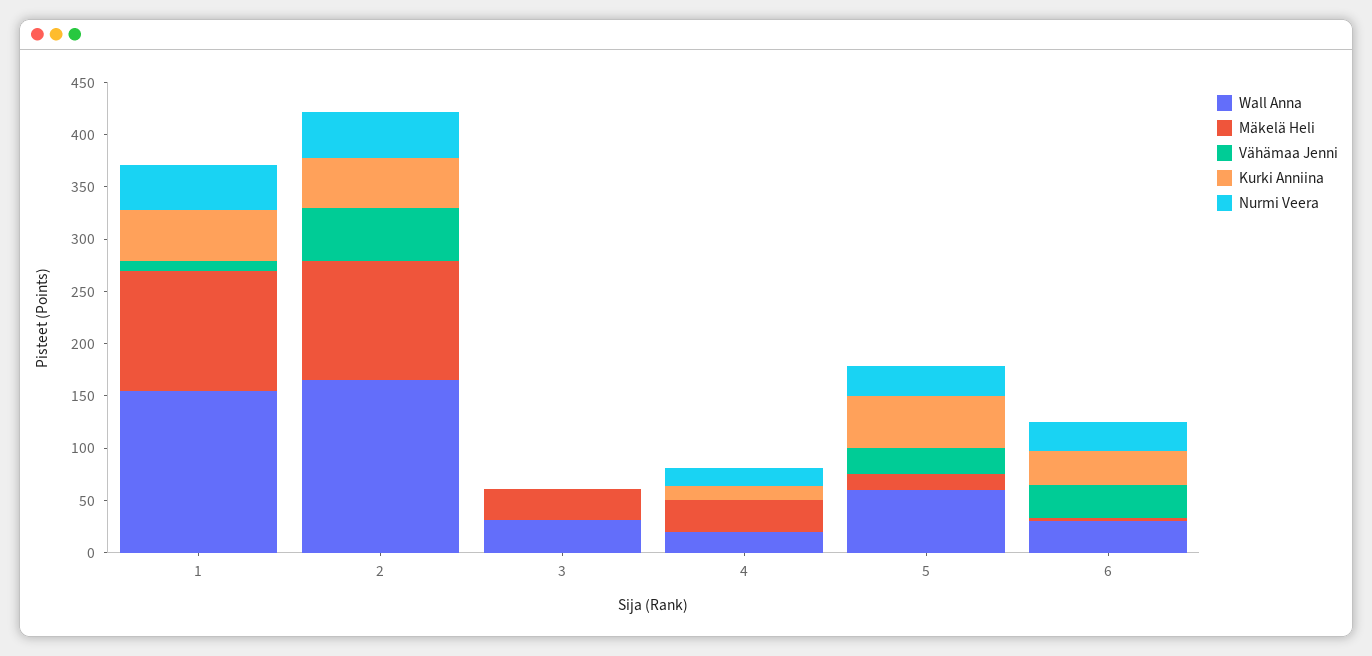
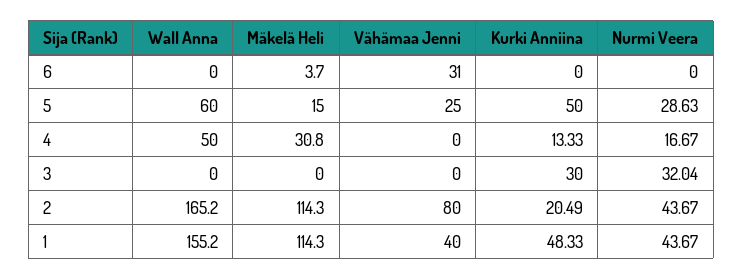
  {
    "Wall Anna": {
      "1": 155.2,
      "2": 165.2,
-     "3": 30,
+     "3": 0,
-     "4": 20,
+     "4": 50,
      "5": 60,
-     "6": 30
+     "6": 0
    },
    "Mäkelä Heli": {
      "1": 114.3,
      "2": 114.3,
-     "3": 30,
+     "3": 0,
      "4": 30.8,
      "5": 15,
      "6": 3.7
    },
    "Vähämaa Jenni": {
-     "1": 10,
+     "1": 40,
-     "2": 50,
+     "2": 80,
      "3": 0,
      "4": 0,
      "5": 25,
      "6": 31
    },
    "Kurki Anniina": {
      "1": 48.33,
-     "2": 50,
+     "2": 20.49,
-     "3": 0,
+     "3": 30,
      "4": 13.33,
      "5": 50,
-     "6": 30
+     "6": 0
    },
    "Nurmi Veera": {
      "1": 43.67,
      "2": 43.67,
-     "3": 0,
+     "3": 32.04,
      "4": 16.67,
      "5": 28.63,
-     "6": 30
+     "6": 0
    }
  }

